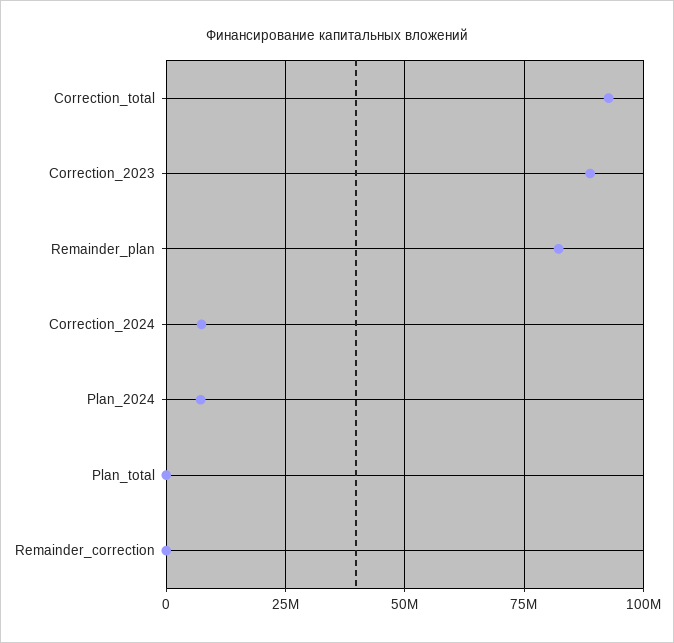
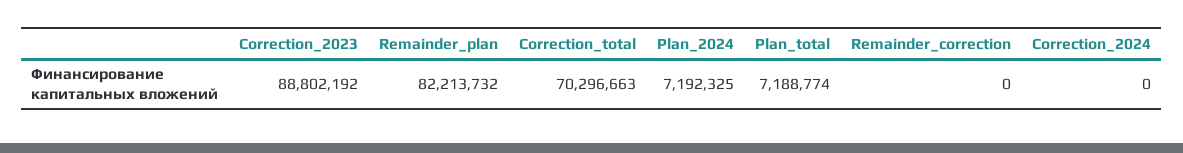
  {
-   "Correction_total": 92500000,
+   "Correction_total": 70296663,
    "Correction_2023": 88802192,
    "Remainder_plan": 82213732,
-   "Correction_2024": 7500000,
+   "Correction_2024": 0,
    "Plan_2024": 7192325,
-   "Plan_total": 0,
+   "Plan_total": 7188774,
    "Remainder_correction": 0
  }

